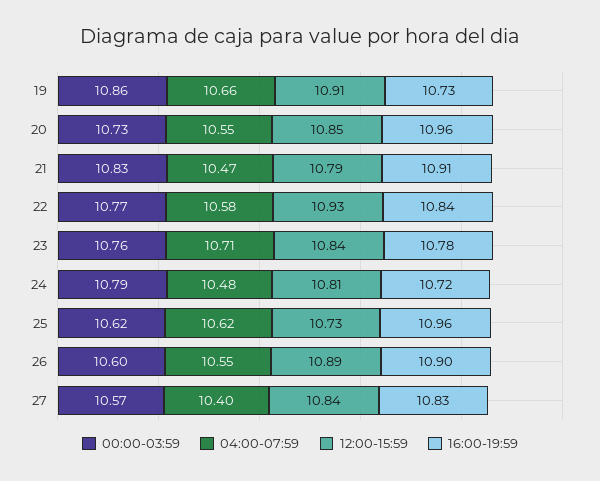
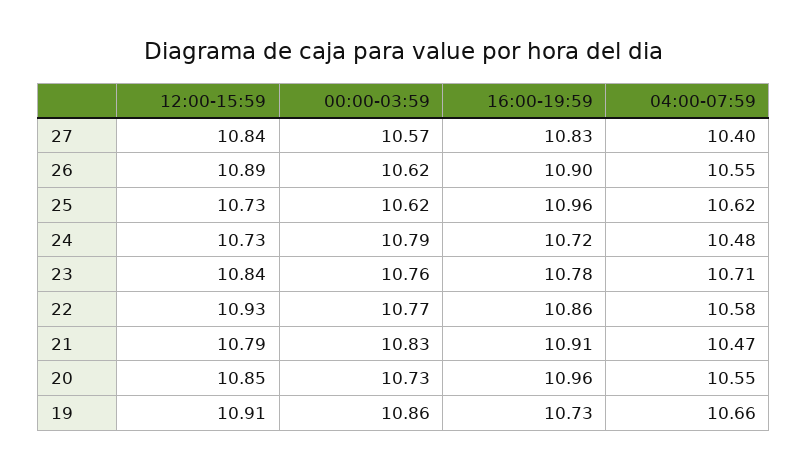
  {
    "00:00-03:59": {
      "19": 10.86,
      "20": 10.73,
      "21": 10.83,
      "22": 10.77,
      "23": 10.76,
      "24": 10.79,
      "25": 10.62,
-     "26": 10.6,
+     "26": 10.62,
      "27": 10.57
    },
    "04:00-07:59": {
      "19": 10.66,
      "20": 10.55,
      "21": 10.47,
      "22": 10.58,
      "23": 10.71,
      "24": 10.48,
      "25": 10.62,
      "26": 10.55,
      "27": 10.4
    },
    "12:00-15:59": {
      "19": 10.91,
      "20": 10.85,
      "21": 10.79,
      "22": 10.93,
      "23": 10.84,
-     "24": 10.81,
+     "24": 10.73,
      "25": 10.73,
      "26": 10.89,
      "27": 10.84
    },
    "16:00-19:59": {
      "19": 10.73,
      "20": 10.96,
      "21": 10.91,
-     "22": 10.84,
+     "22": 10.86,
      "23": 10.78,
      "24": 10.72,
      "25": 10.96,
      "26": 10.9,
      "27": 10.83
    }
  }

